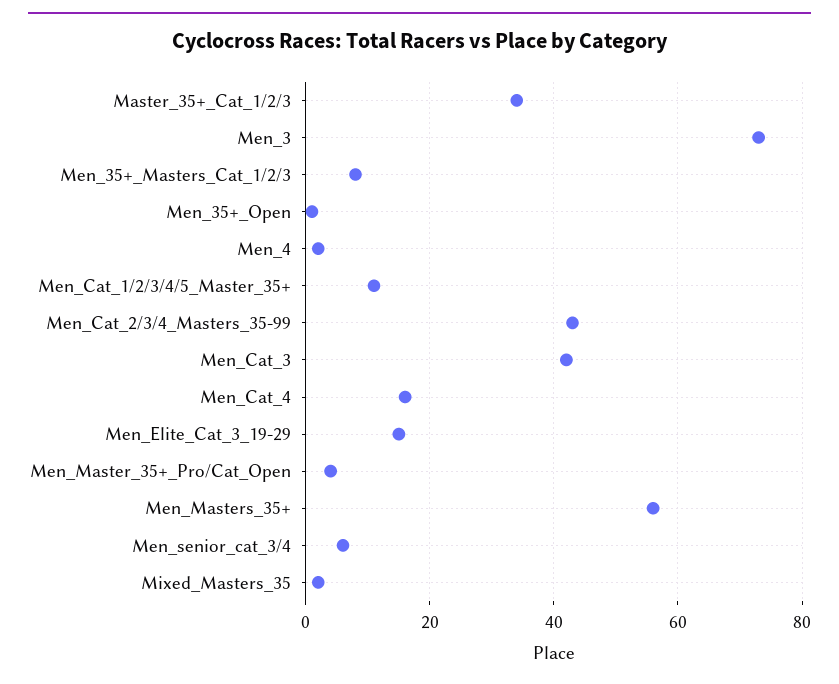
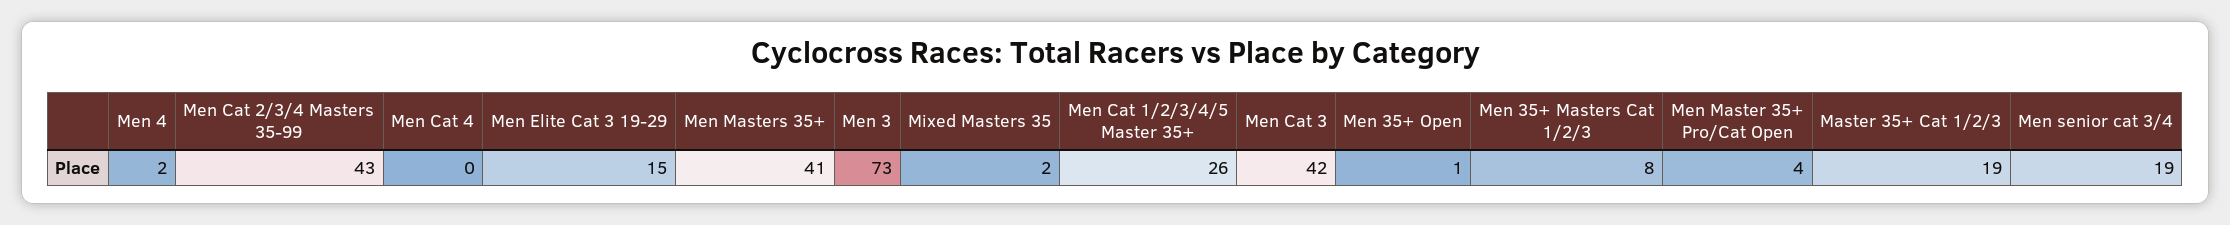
  {
-   "Master_35+_Cat_1/2/3": 35,
+   "Master_35+_Cat_1/2/3": 19,
    "Men_3": 73,
    "Men_35+_Masters_Cat_1/2/3": 8,
    "Men_35+_Open": 1,
    "Men_4": 2,
-   "Men_Cat_1/2/3/4/5_Master_35+": 10,
+   "Men_Cat_1/2/3/4/5_Master_35+": 26,
    "Men_Cat_2/3/4_Masters_35-99": 43,
    "Men_Cat_3": 42,
-   "Men_Cat_4": 15,
+   "Men_Cat_4": 0,
    "Men_Elite_Cat_3_19-29": 15,
    "Men_Master_35+_Pro/Cat_Open": 4,
-   "Men_Masters_35+": 55,
+   "Men_Masters_35+": 41,
-   "Men_senior_cat_3/4": 5,
+   "Men_senior_cat_3/4": 19,
    "Mixed_Masters_35": 2
  }

